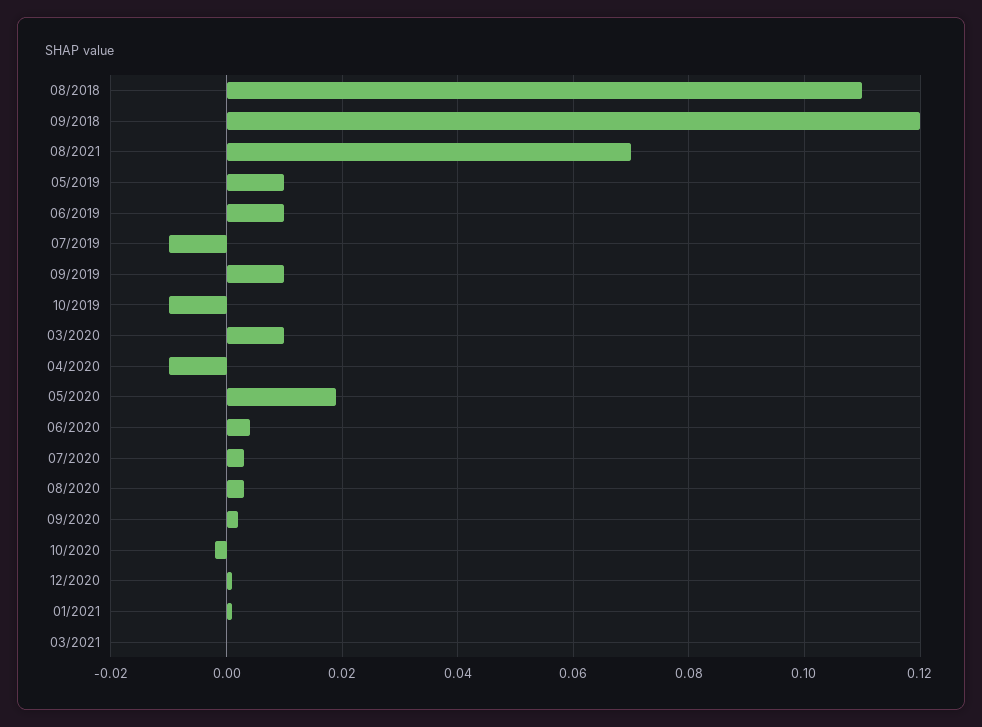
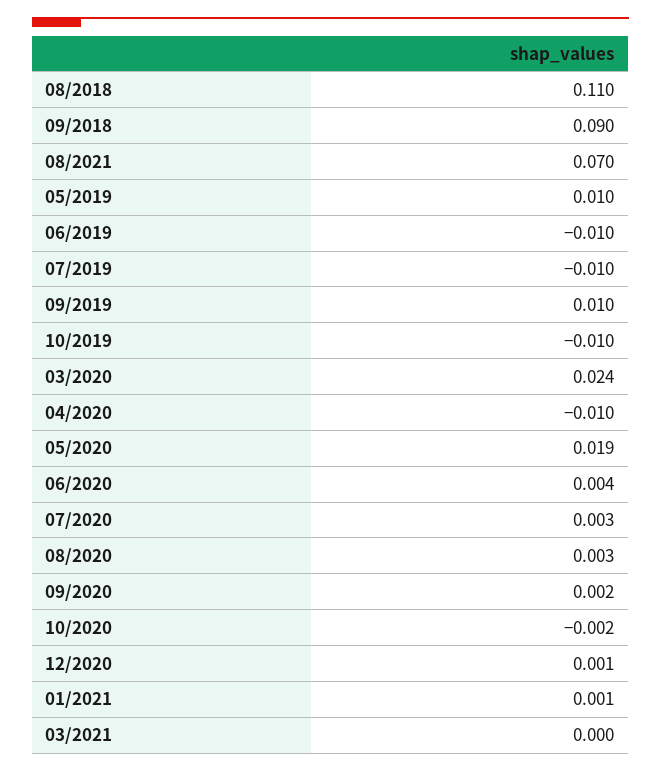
  {
    "08/2018": 0.11,
-   "09/2018": 0.12,
+   "09/2018": 0.09,
    "08/2021": 0.07,
    "05/2019": 0.01,
-   "06/2019": 0.01,
+   "06/2019": -0.01,
    "07/2019": -0.01,
    "09/2019": 0.01,
    "10/2019": -0.01,
-   "03/2020": 0.01,
+   "03/2020": 0.024,
    "04/2020": -0.01,
    "05/2020": 0.019,
    "06/2020": 0.004,
    "07/2020": 0.003,
    "08/2020": 0.003,
    "09/2020": 0.002,
    "10/2020": -0.002,
    "12/2020": 0.001,
    "01/2021": 0.001,
    "03/2021": 0
  }

